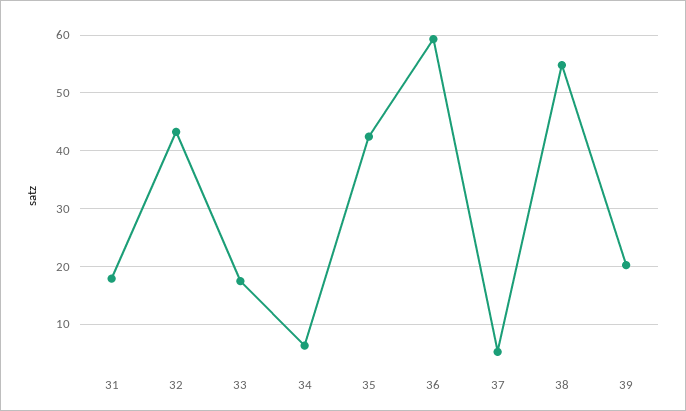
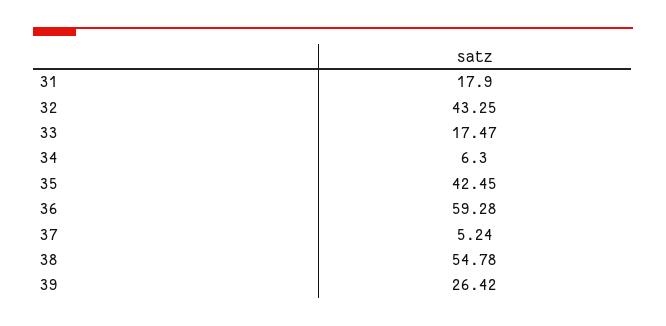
  {
    "31": 17.9,
    "32": 43.25,
    "33": 17.47,
    "34": 6.3,
    "35": 42.45,
    "36": 59.28,
    "37": 5.24,
    "38": 54.78,
-   "39": 20
+   "39": 26.42
  }

